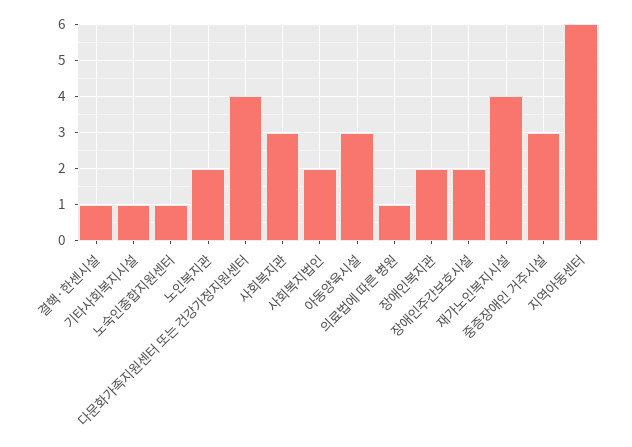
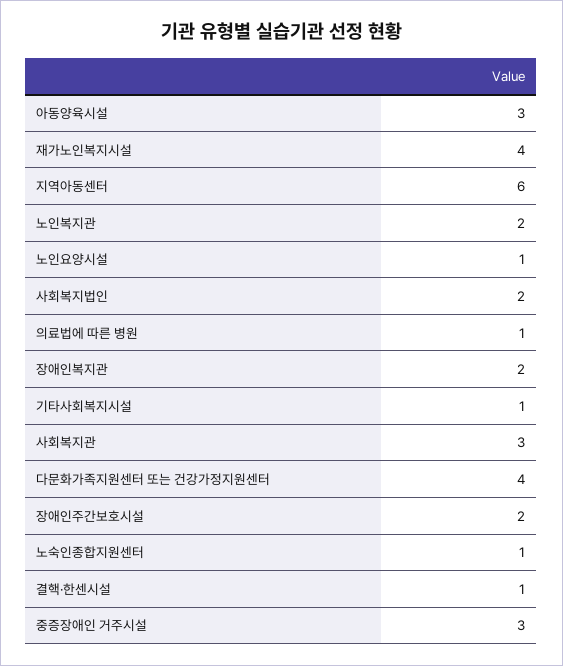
  {
    "결핵·한센시설": 1,
    "기타사회복지시설": 1,
    "노숙인종합지원센터": 1,
    "노인복지관": 2,
    "다문화가족지원센터 또는 건강가정지원센터": 4,
    "사회복지관": 3,
    "사회복지법인": 2,
    "아동양육시설": 3,
    "의료법에 따른 병원": 1,
    "장애인복지관": 2,
    "장애인주간보호시설": 2,
    "재가노인복지시설": 4,
    "중증장애인 거주시설": 3,
-   "지역아동센터": 6
+   "지역아동센터": 6,
+   "노인요양시설": 1
  }

